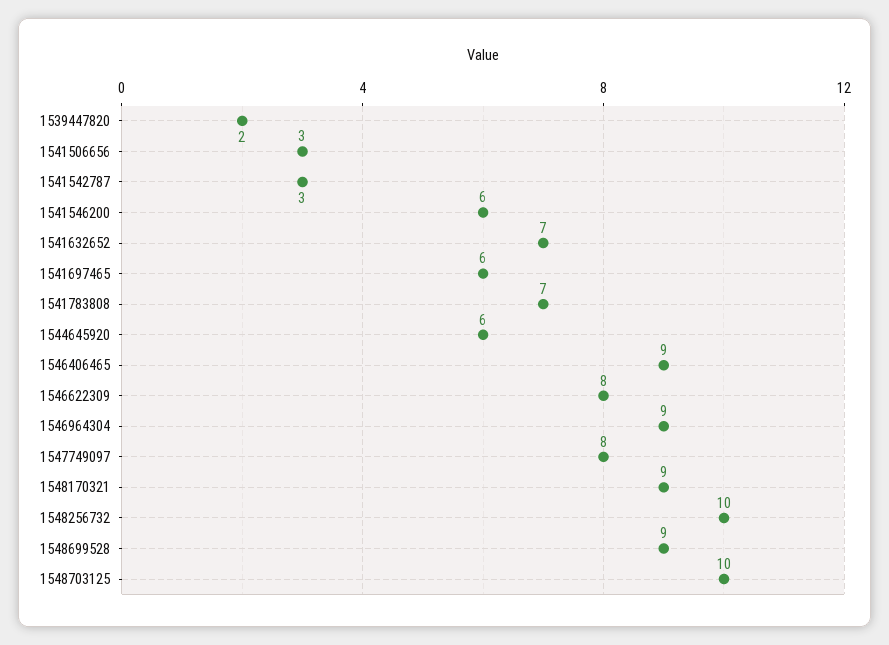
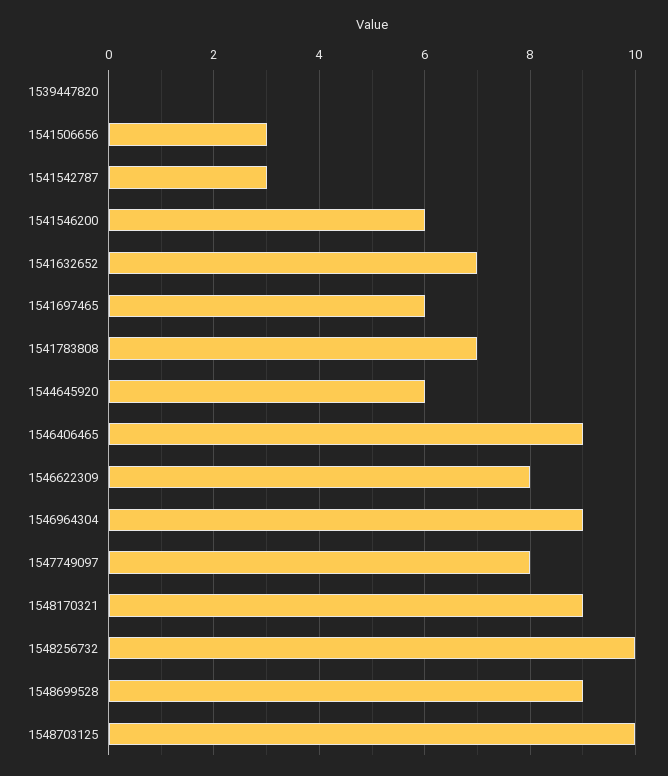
  {
-   "1539447820": 2,
+   "1539447820": 0,
    "1541506656": 3,
    "1541542787": 3,
    "1541546200": 6,
    "1541632652": 7,
    "1541697465": 6,
    "1541783808": 7,
    "1544645920": 6,
    "1546406465": 9,
    "1546622309": 8,
    "1546964304": 9,
    "1547749097": 8,
    "1548170321": 9,
    "1548256732": 10,
    "1548699528": 9,
    "1548703125": 10
  }

